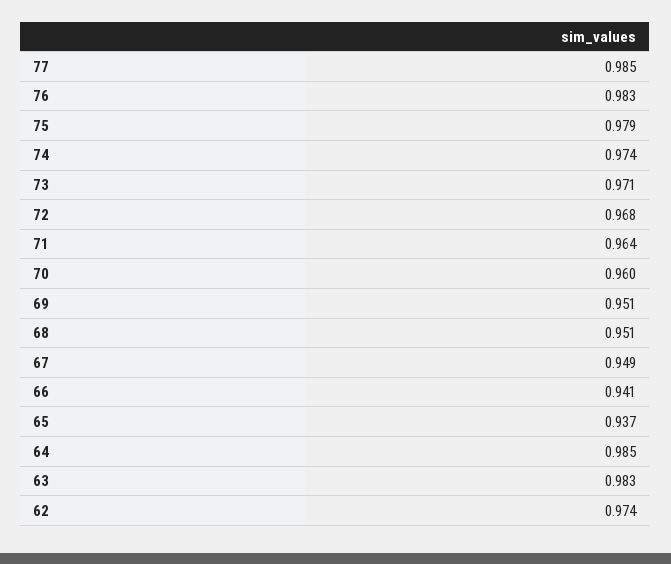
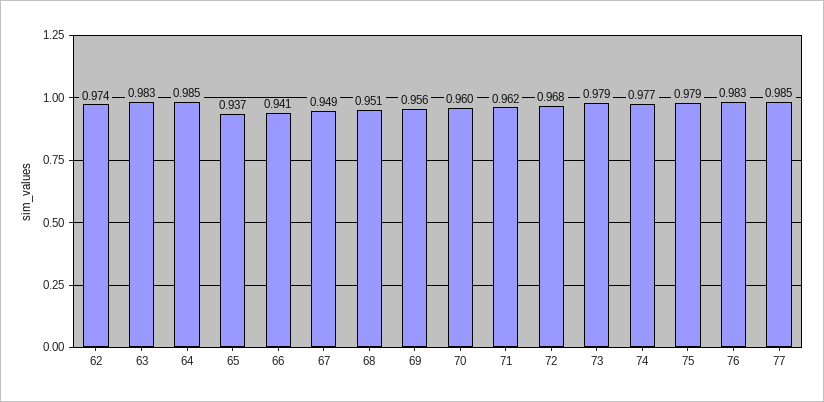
  {
    "77": 0.985,
    "76": 0.983,
    "75": 0.979,
-   "74": 0.974,
+   "74": 0.977,
-   "73": 0.971,
+   "73": 0.979,
    "72": 0.968,
-   "71": 0.964,
+   "71": 0.962,
    "70": 0.96,
-   "69": 0.951,
+   "69": 0.956,
    "68": 0.951,
    "67": 0.949,
    "66": 0.941,
    "65": 0.937,
    "64": 0.985,
    "63": 0.983,
    "62": 0.974
  }

